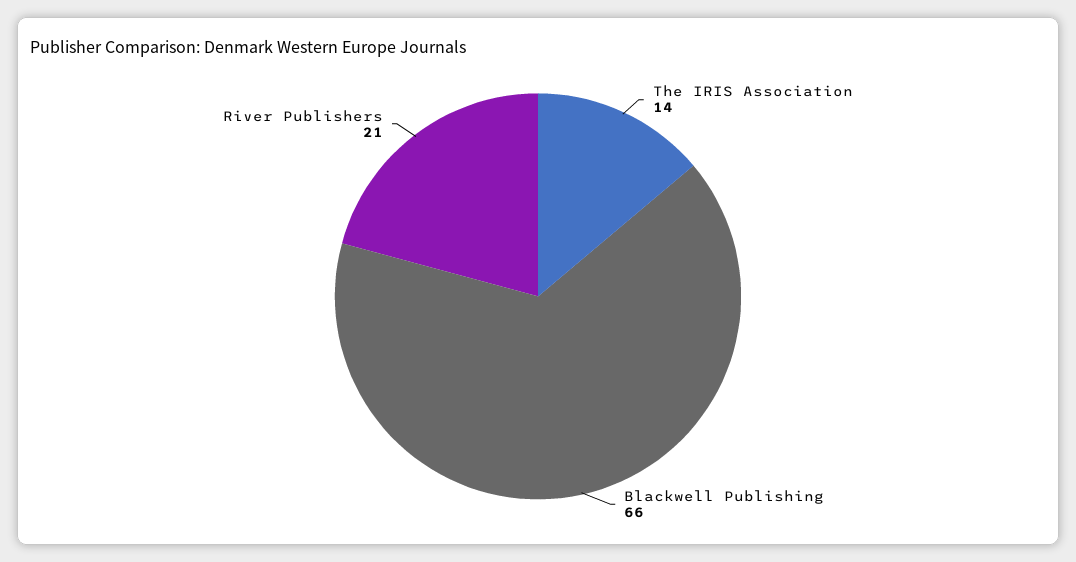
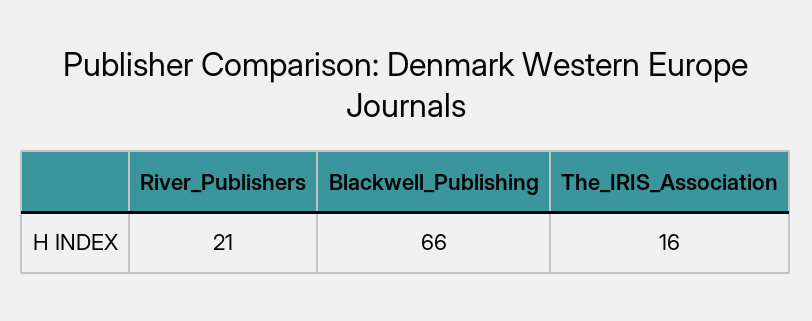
  {
-   "The IRIS Association": 14,
+   "The IRIS Association": 16,
    "Blackwell Publishing": 66,
    "River Publishers": 21
  }

